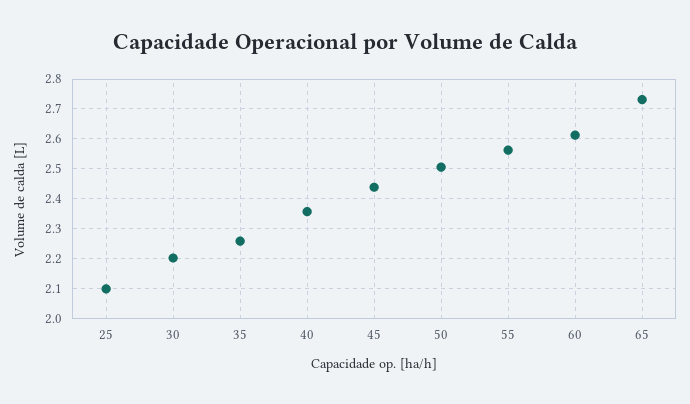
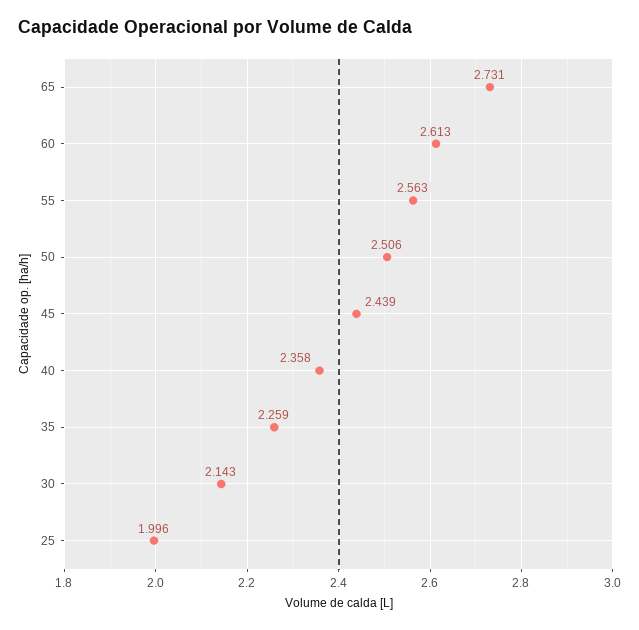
  {
-   "25": 2.1,
+   "25": 1.996,
-   "30": 2.2,
+   "30": 2.143,
    "35": 2.259,
    "40": 2.358,
    "45": 2.439,
    "50": 2.506,
    "55": 2.563,
    "60": 2.613,
    "65": 2.731
  }

